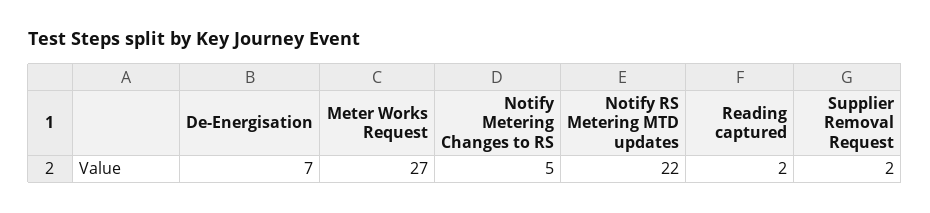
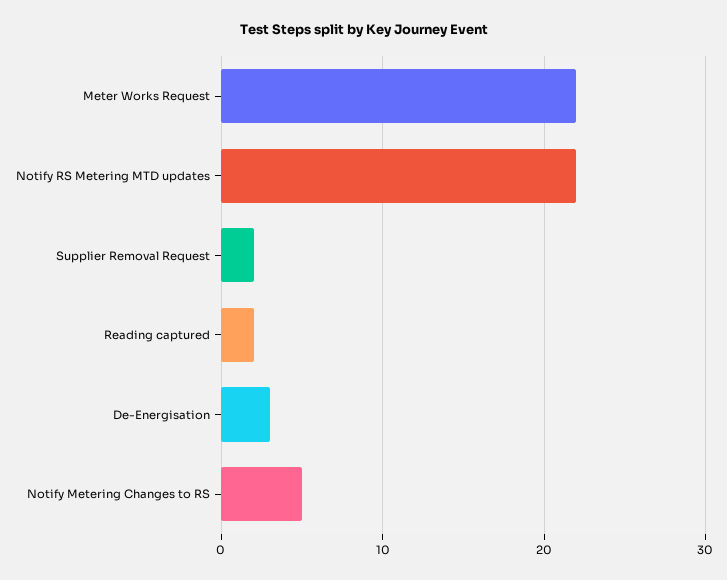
  {
-   "De-Energisation": 7,
+   "De-Energisation": 3,
-   "Meter Works Request": 27,
+   "Meter Works Request": 22,
    "Notify Metering Changes to RS": 5,
    "Notify RS Metering MTD updates": 22,
    "Reading captured": 2,
    "Supplier Removal Request": 2
  }

